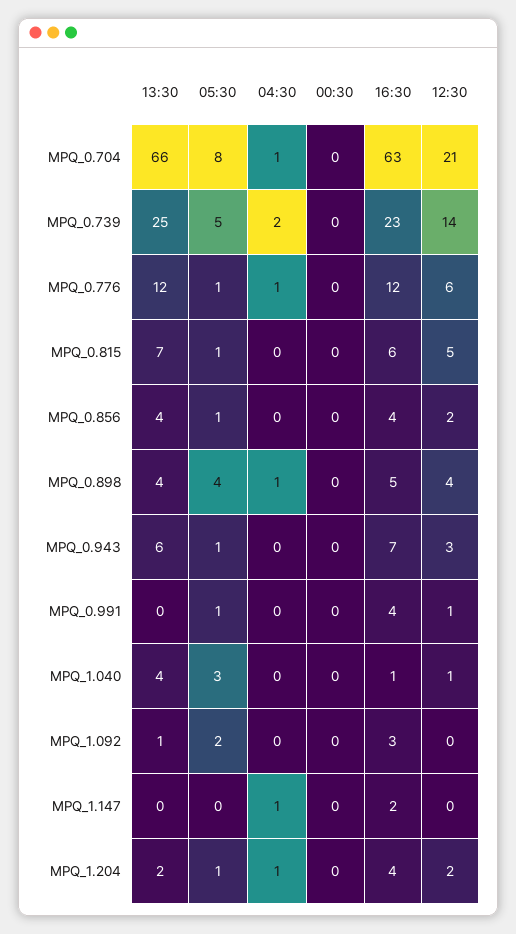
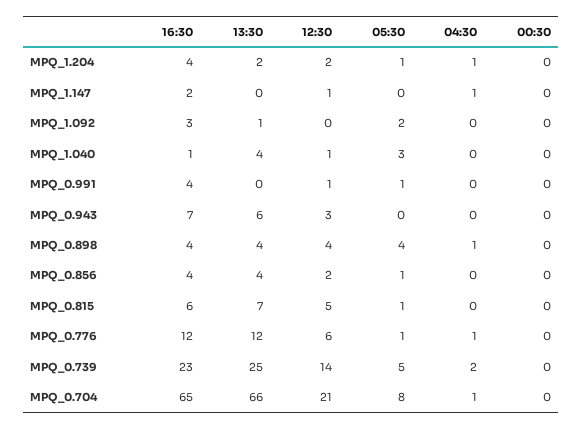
  {
    "13:30": {
      "MPQ_0.704": 66,
      "MPQ_0.739": 25,
      "MPQ_0.776": 12,
      "MPQ_0.815": 7,
      "MPQ_0.856": 4,
      "MPQ_0.898": 4,
      "MPQ_0.943": 6,
      "MPQ_0.991": 0,
      "MPQ_1.040": 4,
      "MPQ_1.092": 1,
      "MPQ_1.147": 0,
      "MPQ_1.204": 2
    },
    "05:30": {
      "MPQ_0.704": 8,
      "MPQ_0.739": 5,
      "MPQ_0.776": 1,
      "MPQ_0.815": 1,
      "MPQ_0.856": 1,
      "MPQ_0.898": 4,
-     "MPQ_0.943": 1,
+     "MPQ_0.943": 0,
      "MPQ_0.991": 1,
      "MPQ_1.040": 3,
      "MPQ_1.092": 2,
      "MPQ_1.147": 0,
      "MPQ_1.204": 1
    },
    "04:30": {
      "MPQ_0.704": 1,
      "MPQ_0.739": 2,
      "MPQ_0.776": 1,
      "MPQ_0.815": 0,
      "MPQ_0.856": 0,
      "MPQ_0.898": 1,
      "MPQ_0.943": 0,
      "MPQ_0.991": 0,
      "MPQ_1.040": 0,
      "MPQ_1.092": 0,
      "MPQ_1.147": 1,
      "MPQ_1.204": 1
    },
    "00:30": {
      "MPQ_0.704": 0,
      "MPQ_0.739": 0,
      "MPQ_0.776": 0,
      "MPQ_0.815": 0,
      "MPQ_0.856": 0,
      "MPQ_0.898": 0,
      "MPQ_0.943": 0,
      "MPQ_0.991": 0,
      "MPQ_1.040": 0,
      "MPQ_1.092": 0,
      "MPQ_1.147": 0,
      "MPQ_1.204": 0
    },
    "16:30": {
-     "MPQ_0.704": 63,
+     "MPQ_0.704": 65,
      "MPQ_0.739": 23,
      "MPQ_0.776": 12,
      "MPQ_0.815": 6,
      "MPQ_0.856": 4,
-     "MPQ_0.898": 5,
+     "MPQ_0.898": 4,
      "MPQ_0.943": 7,
      "MPQ_0.991": 4,
      "MPQ_1.040": 1,
      "MPQ_1.092": 3,
      "MPQ_1.147": 2,
      "MPQ_1.204": 4
    },
    "12:30": {
      "MPQ_0.704": 21,
      "MPQ_0.739": 14,
      "MPQ_0.776": 6,
      "MPQ_0.815": 5,
      "MPQ_0.856": 2,
      "MPQ_0.898": 4,
      "MPQ_0.943": 3,
      "MPQ_0.991": 1,
      "MPQ_1.040": 1,
      "MPQ_1.092": 0,
-     "MPQ_1.147": 0,
+     "MPQ_1.147": 1,
      "MPQ_1.204": 2
    }
  }

